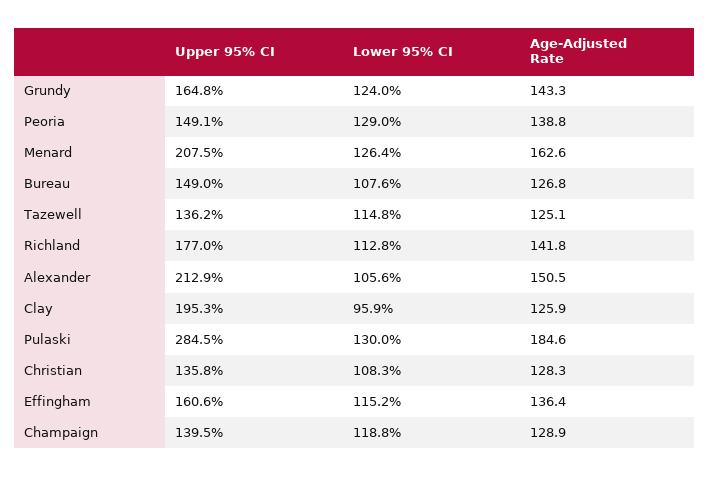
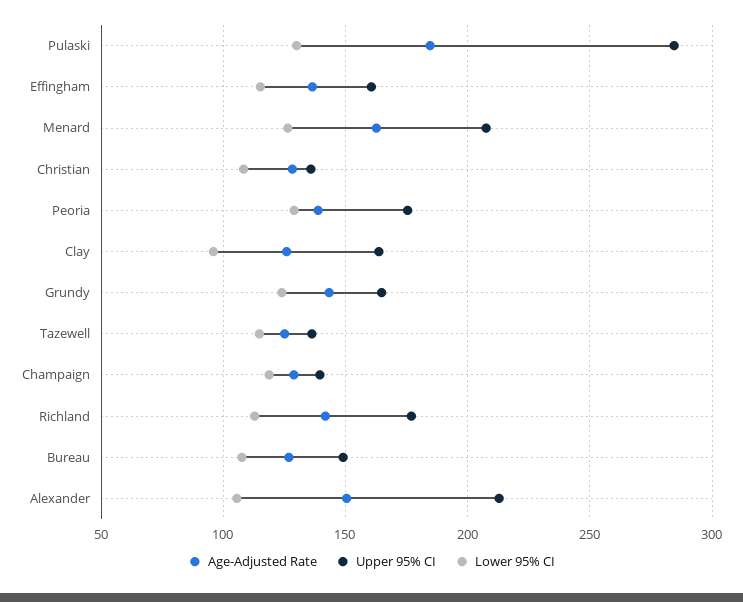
  {
    "Upper 95% CI": {
      "Grundy": 164.8,
-     "Peoria": 149.1,
+     "Peoria": 175,
      "Menard": 207.5,
      "Bureau": 149,
      "Tazewell": 136.2,
      "Richland": 177,
      "Alexander": 212.9,
-     "Clay": 195.3,
+     "Clay": 165,
      "Pulaski": 284.5,
      "Christian": 135.8,
      "Effingham": 160.6,
      "Champaign": 139.5
    },
    "Lower 95% CI": {
      "Grundy": 124,
      "Peoria": 129,
      "Menard": 126.4,
      "Bureau": 107.6,
      "Tazewell": 114.8,
      "Richland": 112.8,
      "Alexander": 105.6,
      "Clay": 95.9,
      "Pulaski": 130,
      "Christian": 108.3,
      "Effingham": 115.2,
      "Champaign": 118.8
    },
    "Age-Adjusted Rate": {
      "Grundy": 143.3,
      "Peoria": 138.8,
      "Menard": 162.6,
      "Bureau": 126.8,
      "Tazewell": 125.1,
      "Richland": 141.8,
      "Alexander": 150.5,
      "Clay": 125.9,
      "Pulaski": 184.6,
      "Christian": 128.3,
      "Effingham": 136.4,
      "Champaign": 128.9
    }
  }

